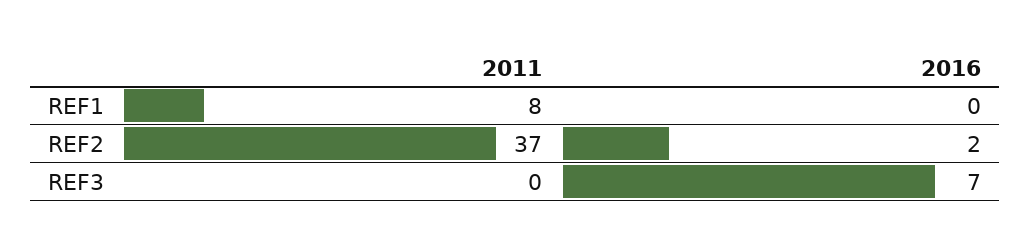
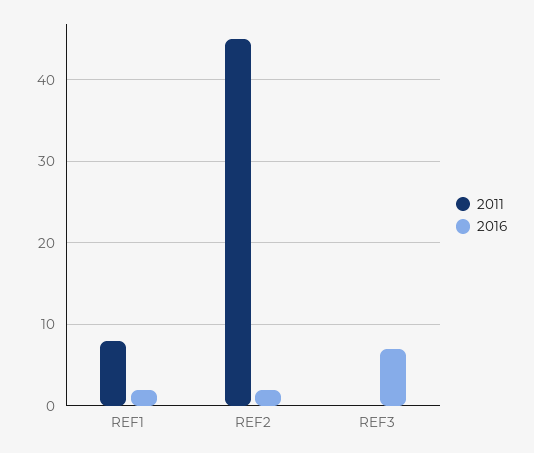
  {
    "2011": {
      "REF1": 8,
-     "REF2": 37,
+     "REF2": 45,
      "REF3": 0
    },
    "2016": {
-     "REF1": 0,
+     "REF1": 2,
      "REF2": 2,
      "REF3": 7
    }
  }

